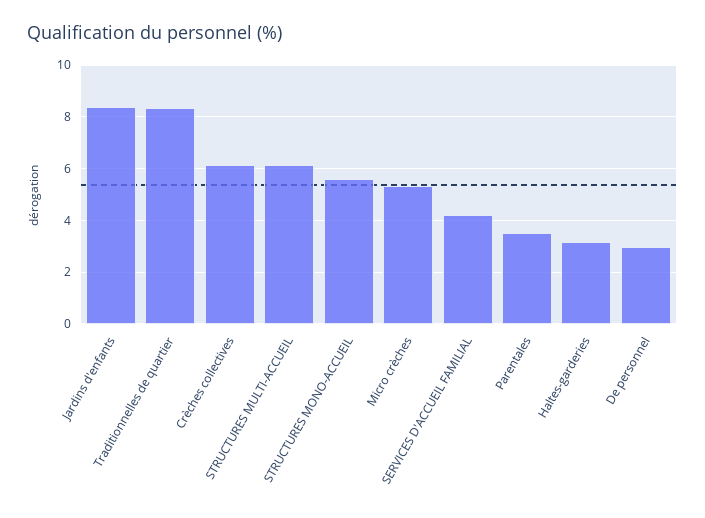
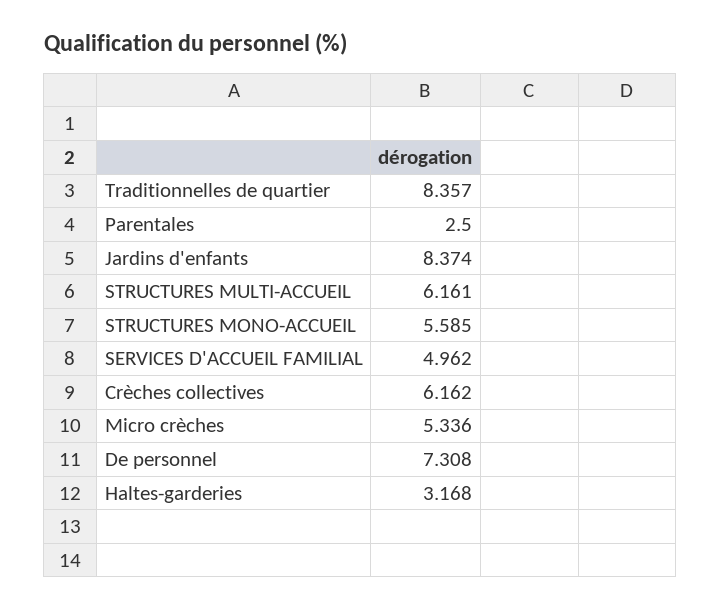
  {
    "Jardins d'enfants": 8.374,
    "Traditionnelles de quartier": 8.357,
    "Crèches collectives": 6.162,
    "STRUCTURES MULTI-ACCUEIL": 6.161,
    "STRUCTURES MONO-ACCUEIL": 5.585,
    "Micro crèches": 5.336,
-   "SERVICES D'ACCUEIL FAMILIAL": 4.25,
+   "SERVICES D'ACCUEIL FAMILIAL": 4.962,
-   "Parentales": 3.5,
+   "Parentales": 2.5,
    "Haltes-garderies": 3.168,
-   "De personnel": 3
+   "De personnel": 7.308
  }

